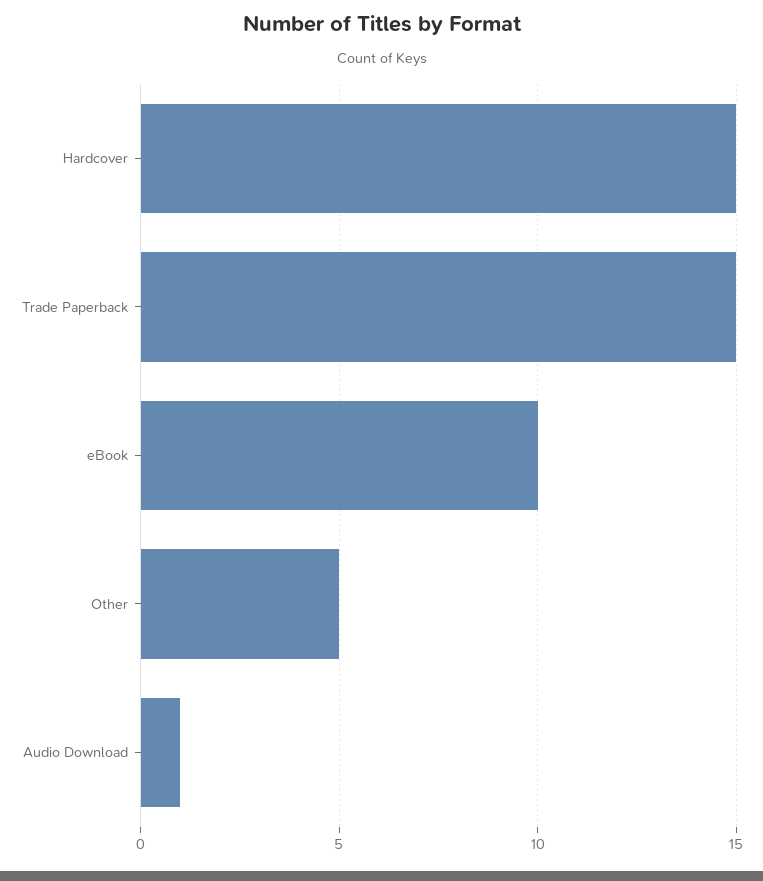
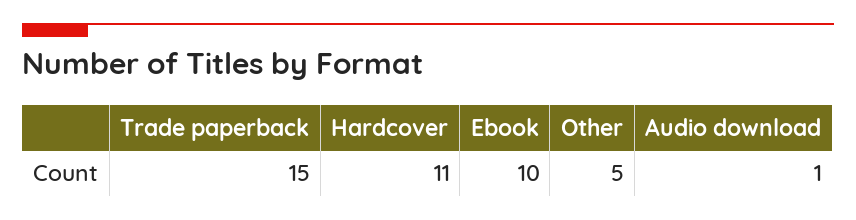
  {
-   "Hardcover": 15,
+   "Hardcover": 11,
    "Trade Paperback": 15,
    "eBook": 10,
    "Other": 5,
    "Audio Download": 1
  }

